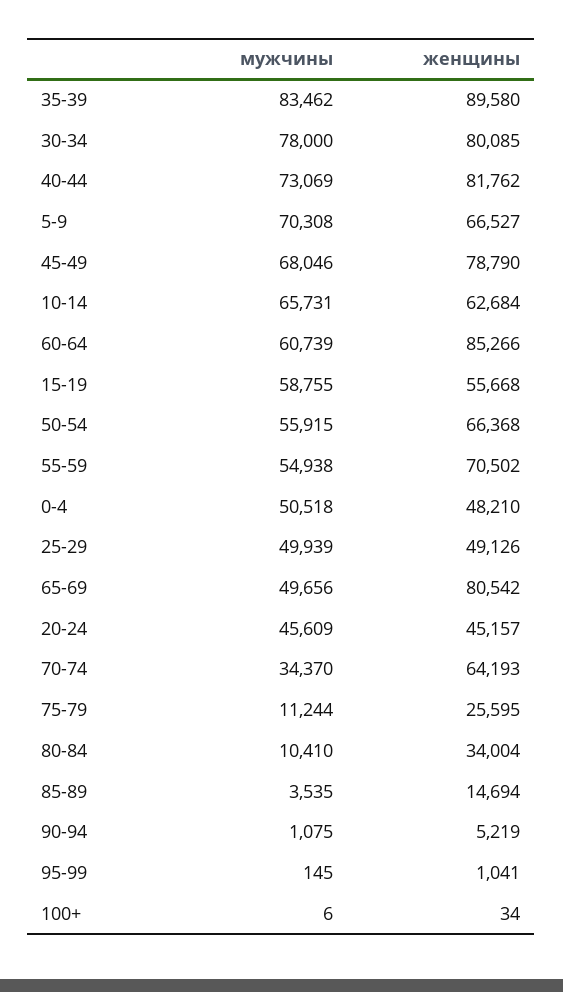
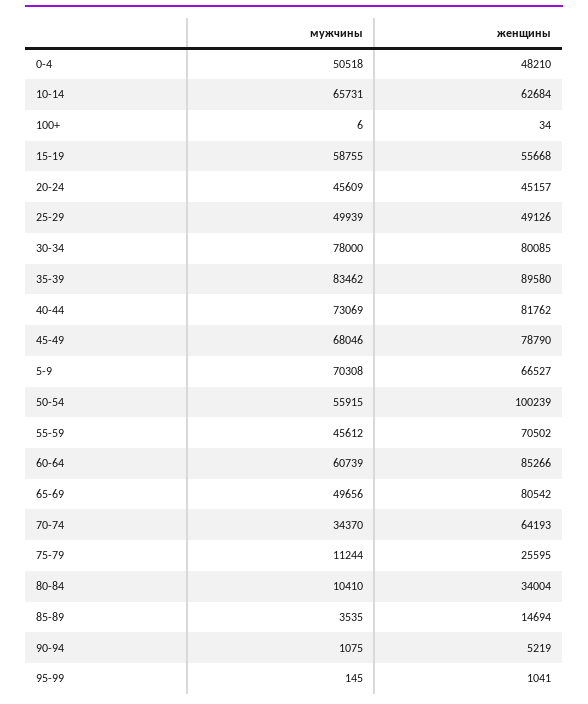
  {
    "мужчины": {
      "35-39": 83462,
      "30-34": 78000,
      "40-44": 73069,
      "5-9": 70308,
      "45-49": 68046,
      "10-14": 65731,
      "60-64": 60739,
      "15-19": 58755,
      "50-54": 55915,
-     "55-59": 54938,
+     "55-59": 45612,
      "0-4": 50518,
      "25-29": 49939,
      "65-69": 49656,
      "20-24": 45609,
      "70-74": 34370,
      "75-79": 11244,
      "80-84": 10410,
      "85-89": 3535,
      "90-94": 1075,
      "95-99": 145,
      "100+": 6
    },
    "женщины": {
      "35-39": 89580,
      "30-34": 80085,
      "40-44": 81762,
      "5-9": 66527,
      "45-49": 78790,
      "10-14": 62684,
      "60-64": 85266,
      "15-19": 55668,
-     "50-54": 66368,
+     "50-54": 100239,
      "55-59": 70502,
      "0-4": 48210,
      "25-29": 49126,
      "65-69": 80542,
      "20-24": 45157,
      "70-74": 64193,
      "75-79": 25595,
      "80-84": 34004,
      "85-89": 14694,
      "90-94": 5219,
      "95-99": 1041,
      "100+": 34
    }
  }

